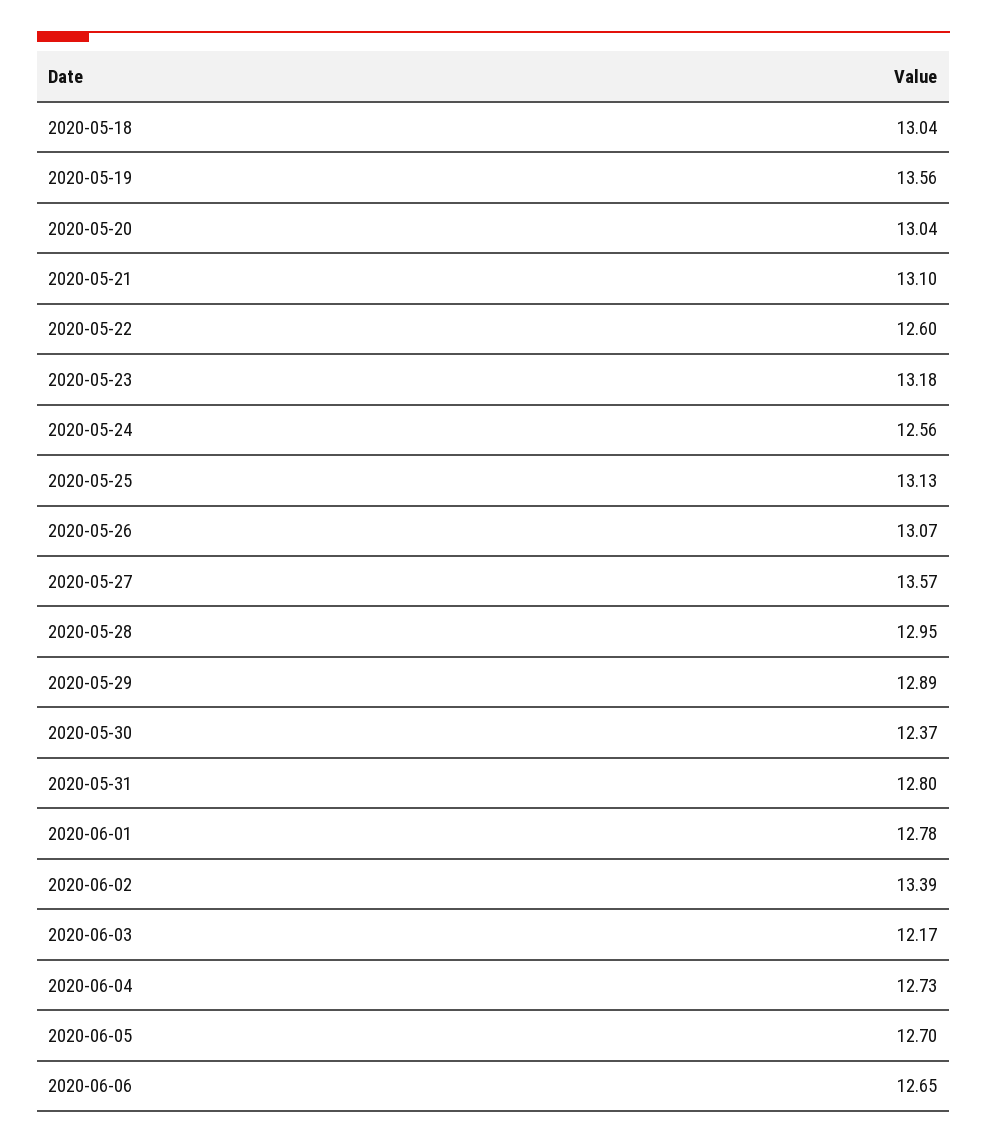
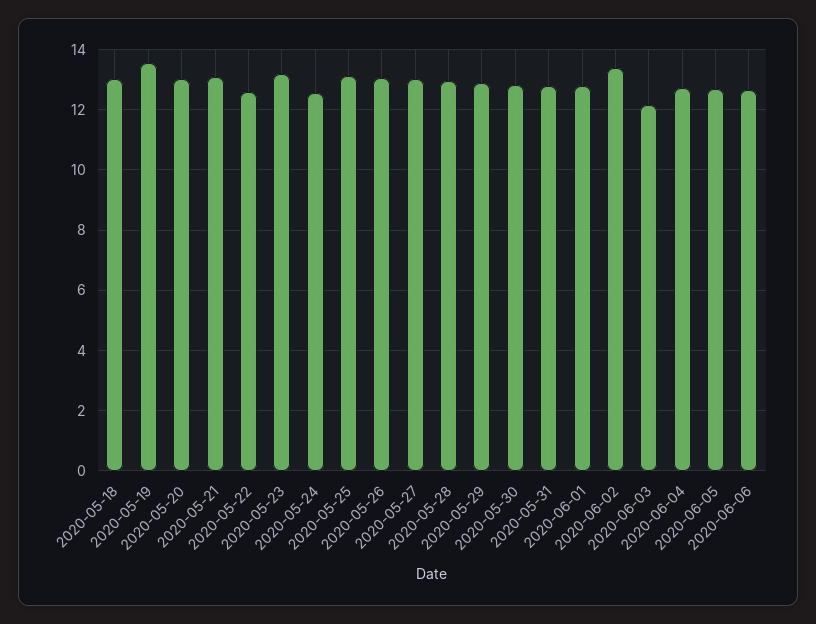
  {
    "2020-05-18": 13.04,
    "2020-05-19": 13.56,
    "2020-05-20": 13.04,
    "2020-05-21": 13.1,
    "2020-05-22": 12.6,
    "2020-05-23": 13.18,
    "2020-05-24": 12.56,
    "2020-05-25": 13.13,
    "2020-05-26": 13.07,
-   "2020-05-27": 13.57,
+   "2020-05-27": 13,
    "2020-05-28": 12.95,
    "2020-05-29": 12.89,
-   "2020-05-30": 12.37,
+   "2020-05-30": 12.8,
    "2020-05-31": 12.8,
    "2020-06-01": 12.78,
    "2020-06-02": 13.39,
    "2020-06-03": 12.17,
    "2020-06-04": 12.73,
    "2020-06-05": 12.7,
    "2020-06-06": 12.65
  }

